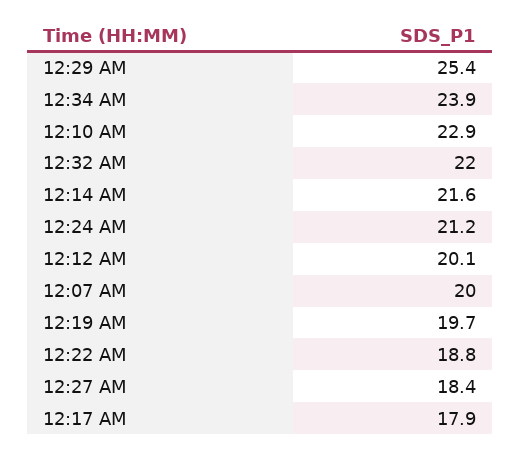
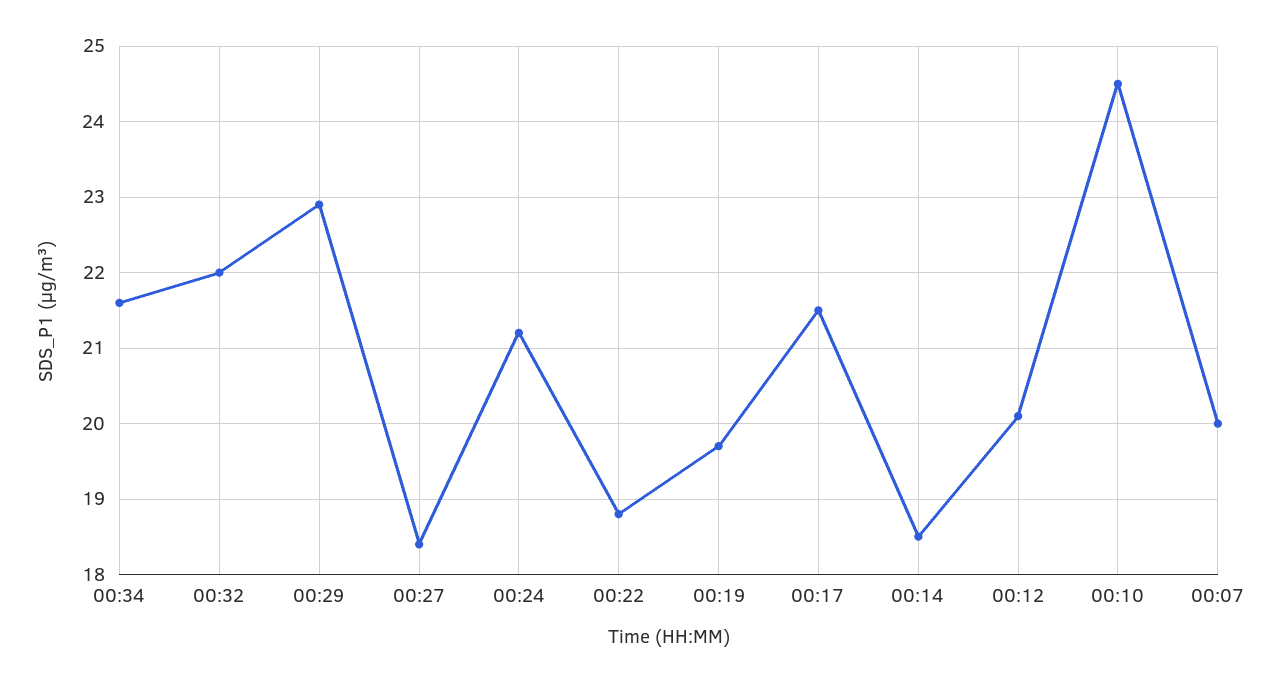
  {
-   "12:29 AM": 25.4,
+   "12:29 AM": 22.9,
-   "12:34 AM": 23.9,
+   "12:34 AM": 21.6,
-   "12:10 AM": 22.9,
+   "12:10 AM": 24.5,
    "12:32 AM": 22,
-   "12:14 AM": 21.6,
+   "12:14 AM": 18.5,
    "12:24 AM": 21.2,
    "12:12 AM": 20.1,
    "12:07 AM": 20,
    "12:19 AM": 19.7,
    "12:22 AM": 18.8,
    "12:27 AM": 18.4,
-   "12:17 AM": 17.9
+   "12:17 AM": 21.5
  }

